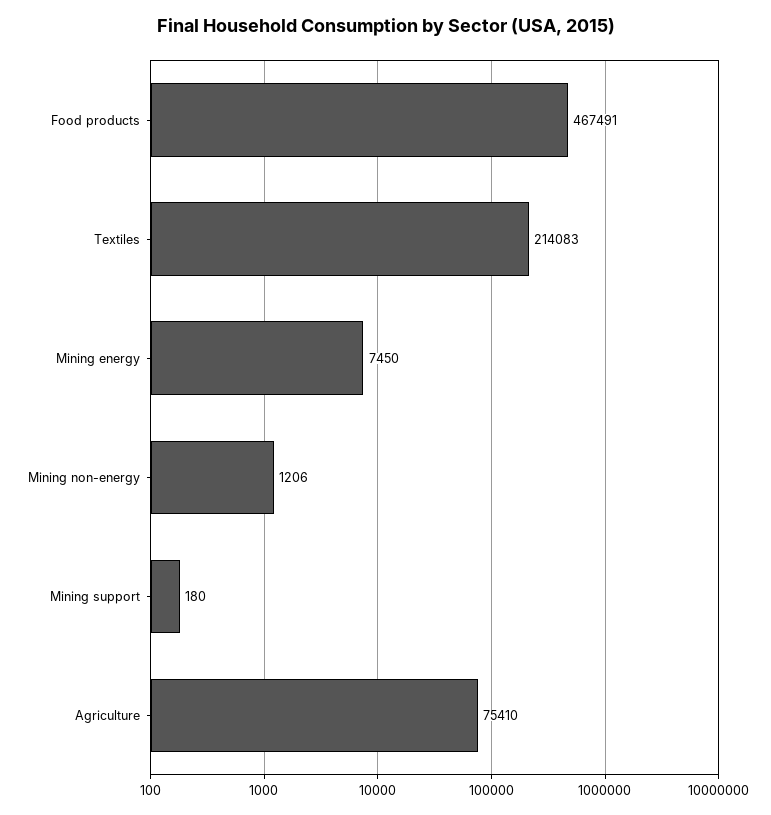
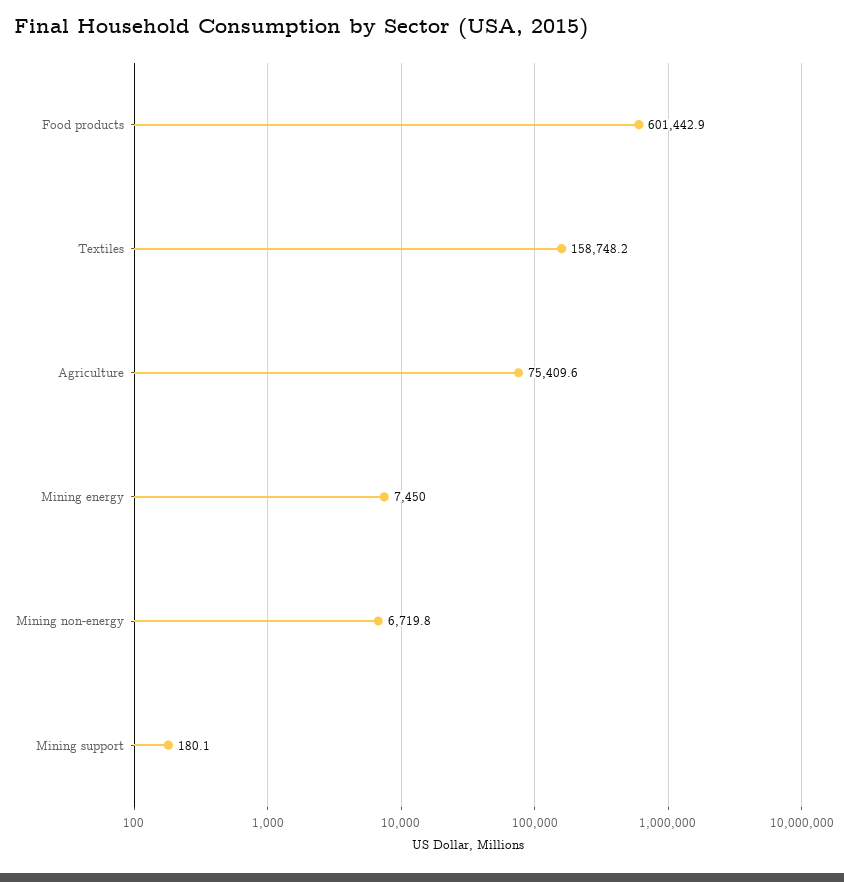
  {
-   "Food products": 467491,
+   "Food products": 601442.9,
-   "Textiles": 214083,
+   "Textiles": 158748.2,
    "Mining energy": 7450,
-   "Mining non-energy": 1206,
+   "Mining non-energy": 6719.8,
    "Mining support": 180.1,
    "Agriculture": 75409.6
  }

